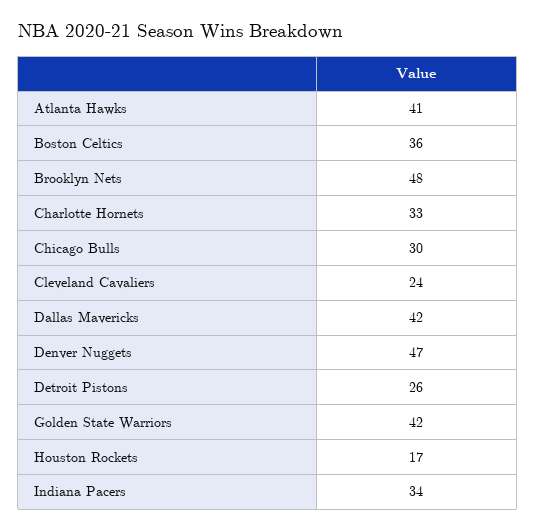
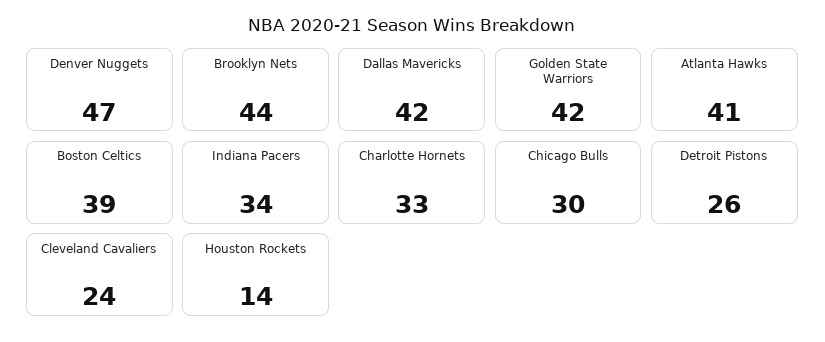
  {
    "Atlanta Hawks": 41,
-   "Boston Celtics": 36,
+   "Boston Celtics": 39,
-   "Brooklyn Nets": 48,
+   "Brooklyn Nets": 44,
    "Charlotte Hornets": 33,
    "Chicago Bulls": 30,
    "Cleveland Cavaliers": 24,
    "Dallas Mavericks": 42,
    "Denver Nuggets": 47,
    "Detroit Pistons": 26,
    "Golden State Warriors": 42,
-   "Houston Rockets": 17,
+   "Houston Rockets": 14,
    "Indiana Pacers": 34
  }

